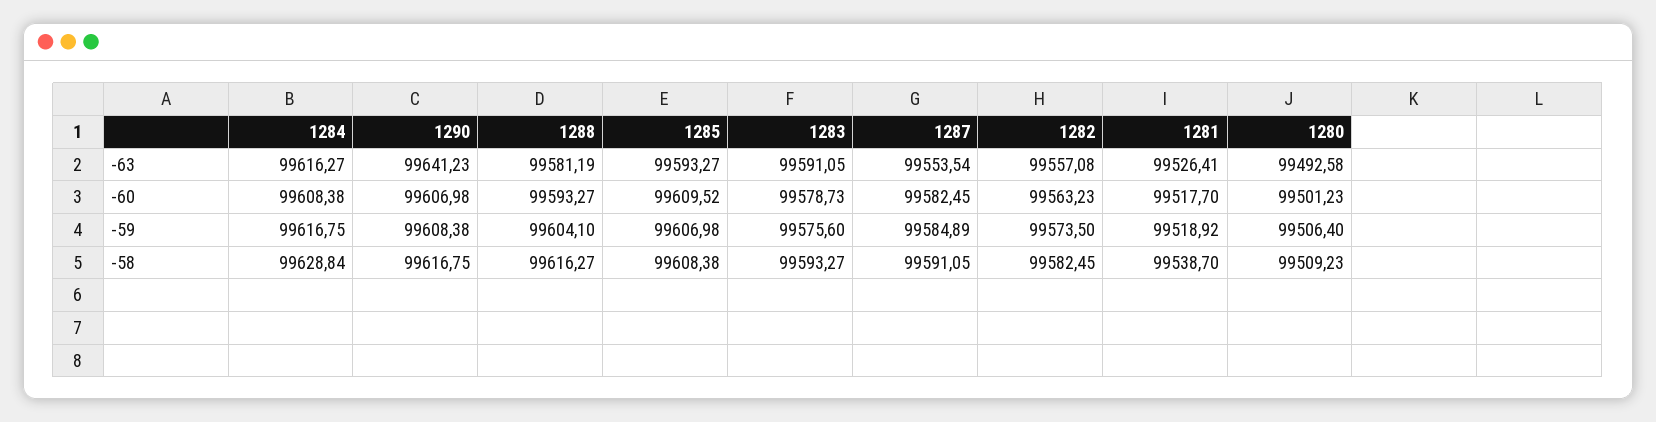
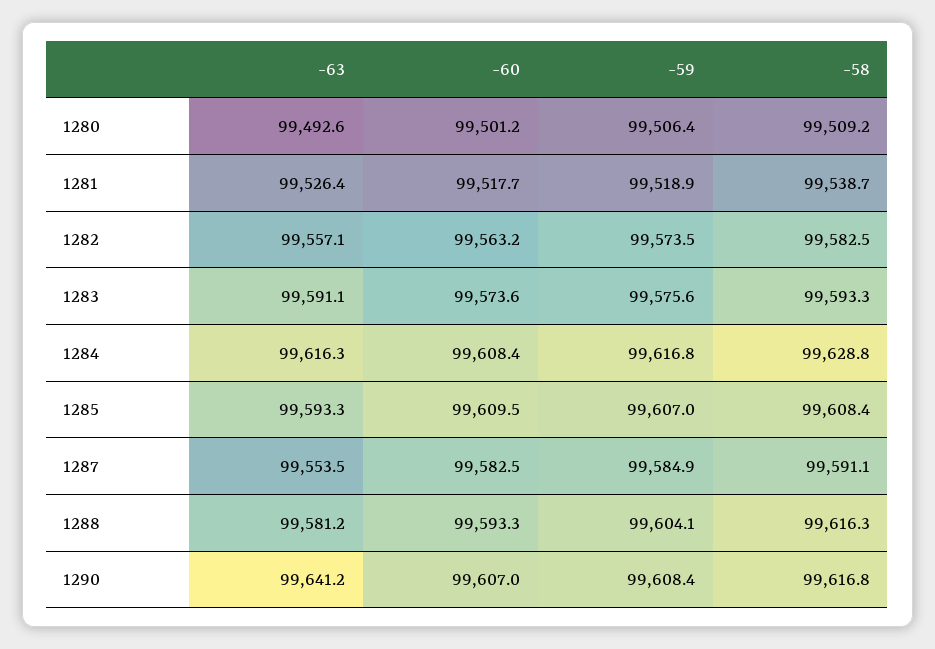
  {
    "1284": {
      "-63": 99616.27,
      "-60": 99608.38,
      "-59": 99616.75,
      "-58": 99628.84
    },
    "1290": {
      "-63": 99641.23,
      "-60": 99606.98,
      "-59": 99608.38,
      "-58": 99616.75
    },
    "1288": {
      "-63": 99581.19,
      "-60": 99593.27,
      "-59": 99604.1,
      "-58": 99616.27
    },
    "1285": {
      "-63": 99593.27,
      "-60": 99609.52,
      "-59": 99606.98,
      "-58": 99608.38
    },
    "1283": {
      "-63": 99591.05,
-     "-60": 99578.73,
+     "-60": 99573.6,
      "-59": 99575.6,
      "-58": 99593.27
    },
    "1287": {
      "-63": 99553.54,
      "-60": 99582.45,
      "-59": 99584.89,
      "-58": 99591.05
    },
    "1282": {
      "-63": 99557.08,
      "-60": 99563.23,
      "-59": 99573.5,
      "-58": 99582.45
    },
    "1281": {
      "-63": 99526.41,
      "-60": 99517.7,
      "-59": 99518.92,
      "-58": 99538.7
    },
    "1280": {
      "-63": 99492.58,
      "-60": 99501.23,
      "-59": 99506.4,
      "-58": 99509.23
    }
  }

